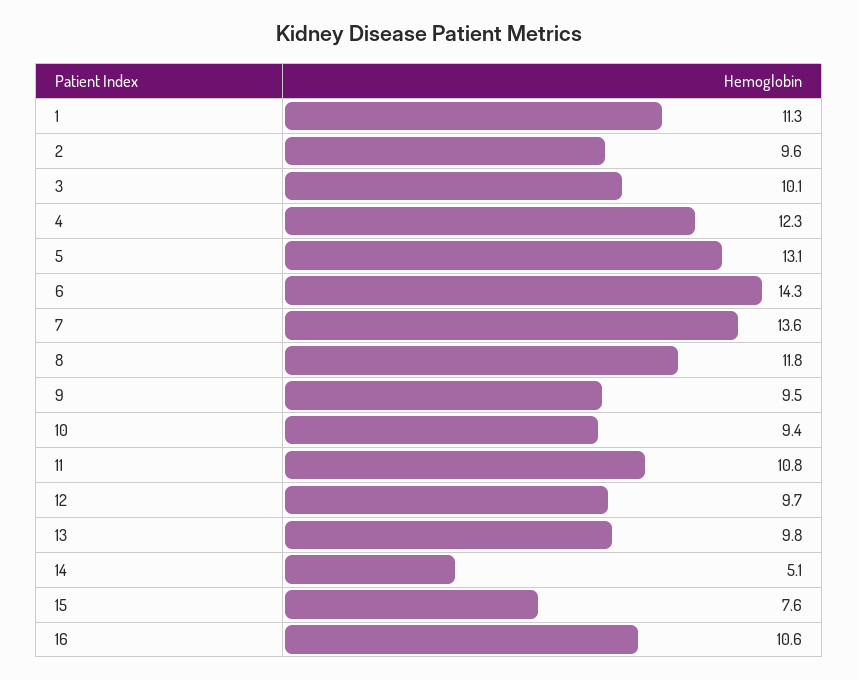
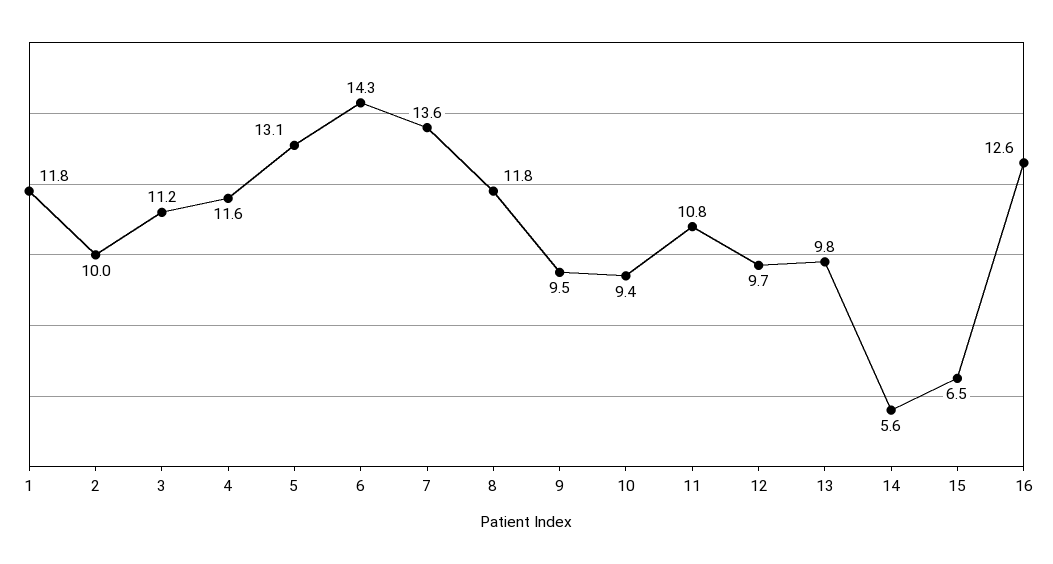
  {
-   "1": 11.3,
+   "1": 11.8,
-   "2": 9.6,
+   "2": 10,
-   "3": 10.1,
+   "3": 11.2,
-   "4": 12.3,
+   "4": 11.6,
    "5": 13.1,
    "6": 14.3,
    "7": 13.6,
    "8": 11.8,
    "9": 9.5,
    "10": 9.4,
    "11": 10.8,
    "12": 9.7,
    "13": 9.8,
-   "14": 5.1,
+   "14": 5.6,
-   "15": 7.6,
+   "15": 6.5,
-   "16": 10.6
+   "16": 12.6
  }

